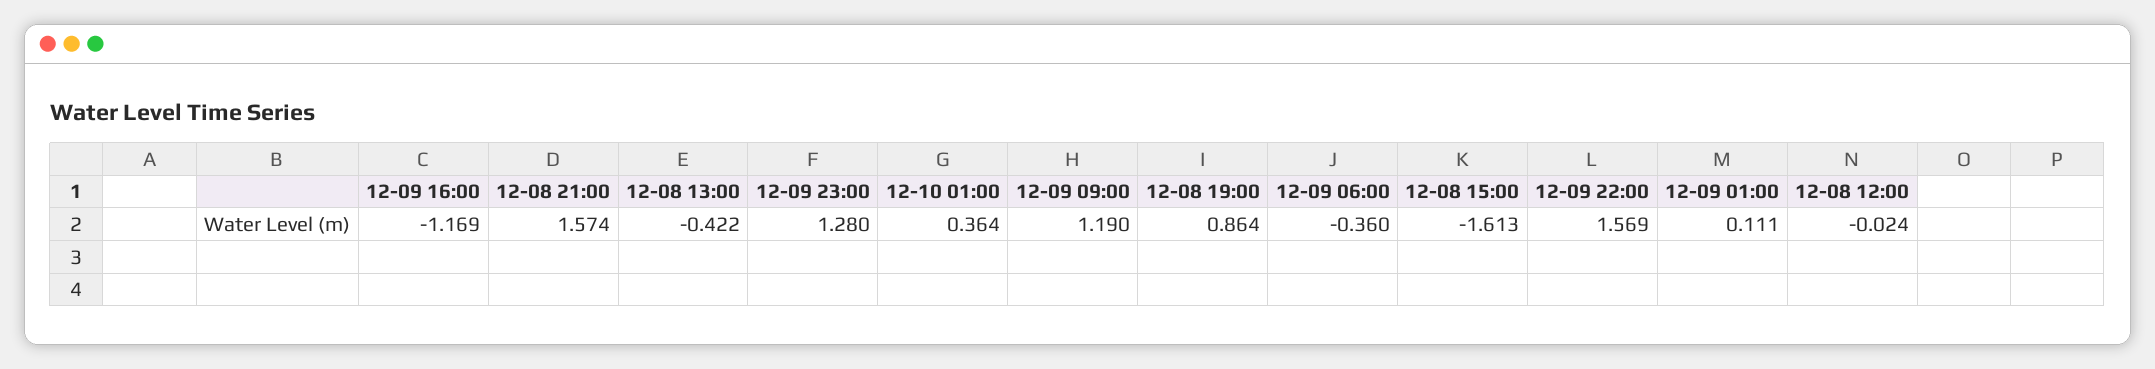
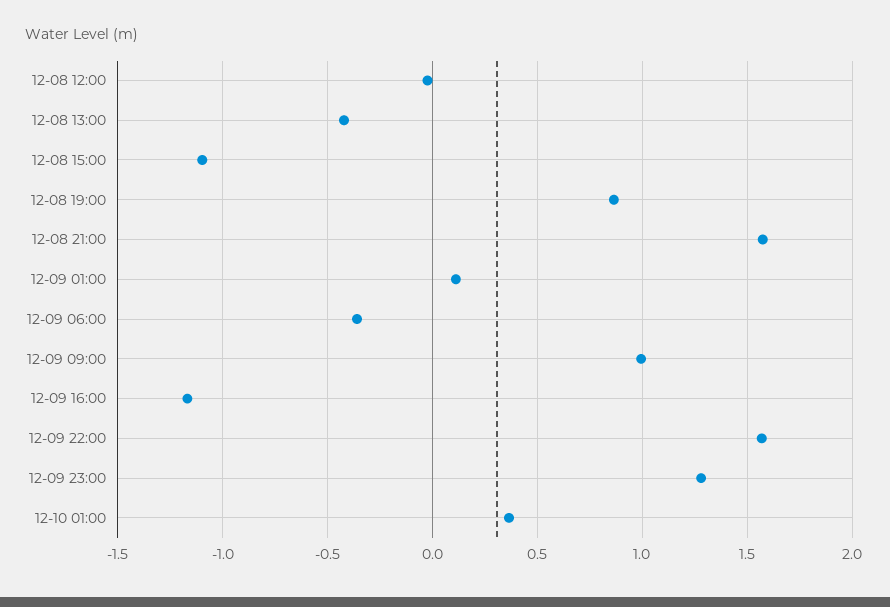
  {
    "12-09 16:00": -1.169,
    "12-08 21:00": 1.574,
    "12-08 13:00": -0.422,
    "12-09 23:00": 1.28,
    "12-10 01:00": 0.364,
-   "12-09 09:00": 1.19,
+   "12-09 09:00": 1,
    "12-08 19:00": 0.864,
    "12-09 06:00": -0.36,
-   "12-08 15:00": -1.613,
+   "12-08 15:00": -1.1,
    "12-09 22:00": 1.569,
    "12-09 01:00": 0.111,
    "12-08 12:00": -0.024
  }

